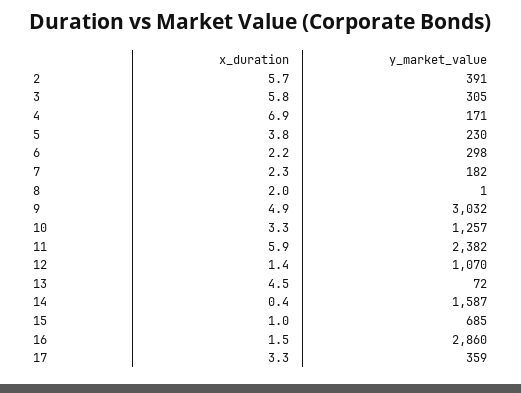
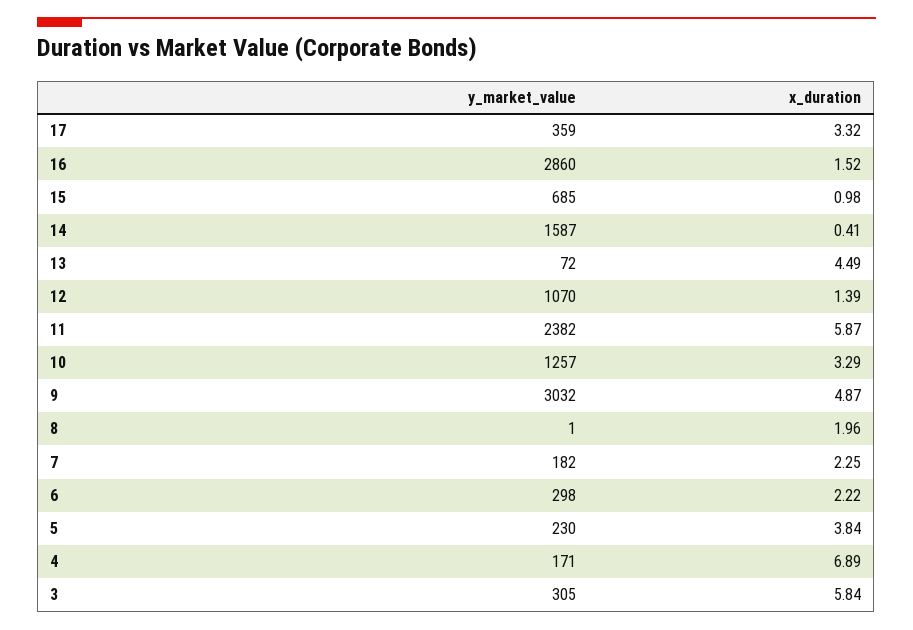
  {
    "x_duration": {
-     "2": 5.7,
      "3": 5.84,
      "4": 6.89,
      "5": 3.84,
      "6": 2.22,
      "7": 2.25,
      "8": 1.96,
      "9": 4.87,
      "10": 3.29,
      "11": 5.87,
      "12": 1.39,
      "13": 4.49,
      "14": 0.41,
      "15": 0.98,
      "16": 1.52,
      "17": 3.32
    },
    "y_market_value": {
-     "2": 391,
      "3": 305,
      "4": 171,
      "5": 230,
      "6": 298,
      "7": 182,
      "8": 1,
      "9": 3032,
      "10": 1257,
      "11": 2382,
      "12": 1070,
      "13": 72,
      "14": 1587,
      "15": 685,
      "16": 2860,
      "17": 359
    }
  }

